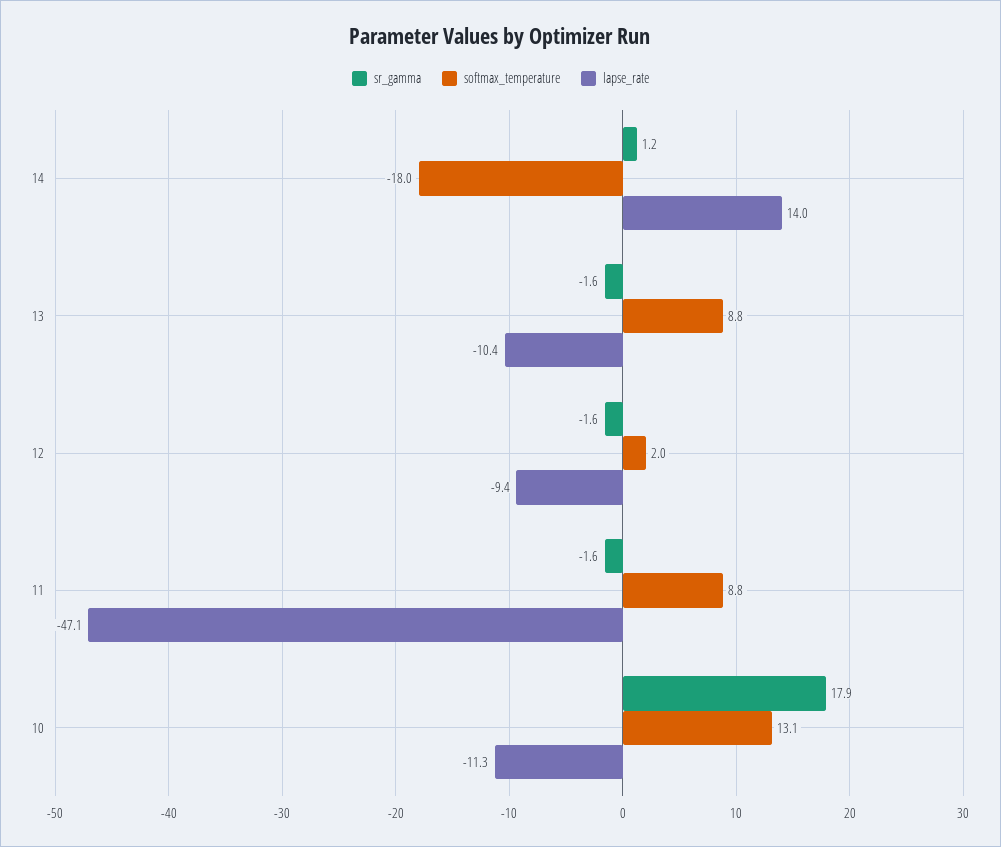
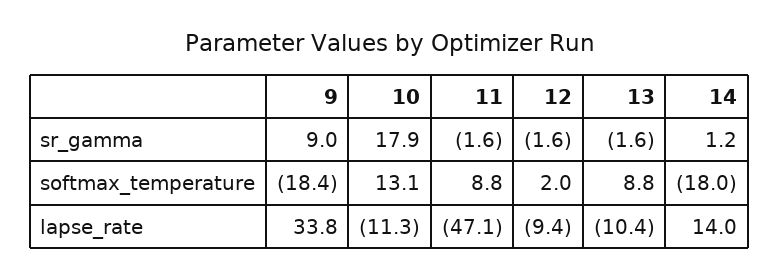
  {
    "sr_gamma": {
      "14": 1.2,
      "13": -1.6,
      "12": -1.6,
      "11": -1.6,
-     "10": 17.9
+     "10": 17.9,
+     "9": 9
    },
    "softmax_temperature": {
      "14": -18,
      "13": 8.8,
      "12": 2,
      "11": 8.8,
-     "10": 13.1
+     "10": 13.1,
+     "9": -18.4
    },
    "lapse_rate": {
      "14": 14,
      "13": -10.4,
      "12": -9.4,
      "11": -47.1,
-     "10": -11.3
+     "10": -11.3,
+     "9": 33.8
    }
  }

